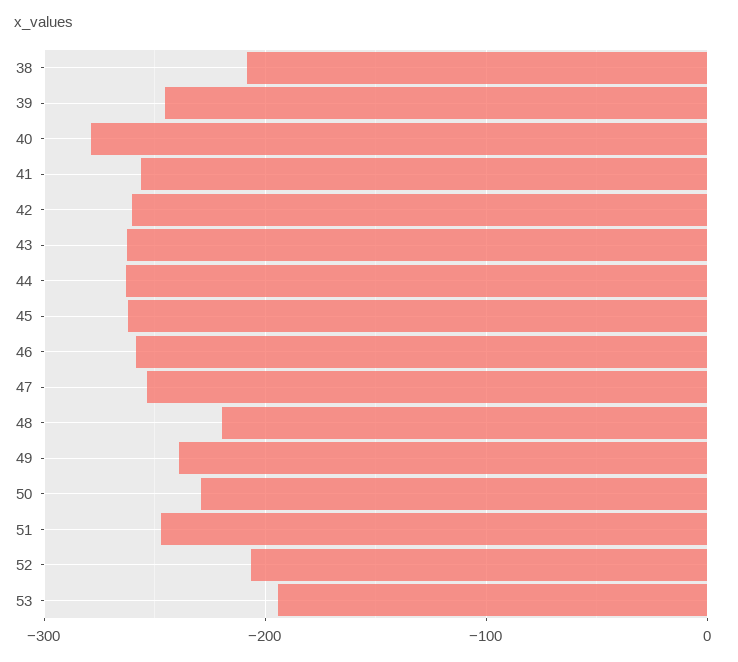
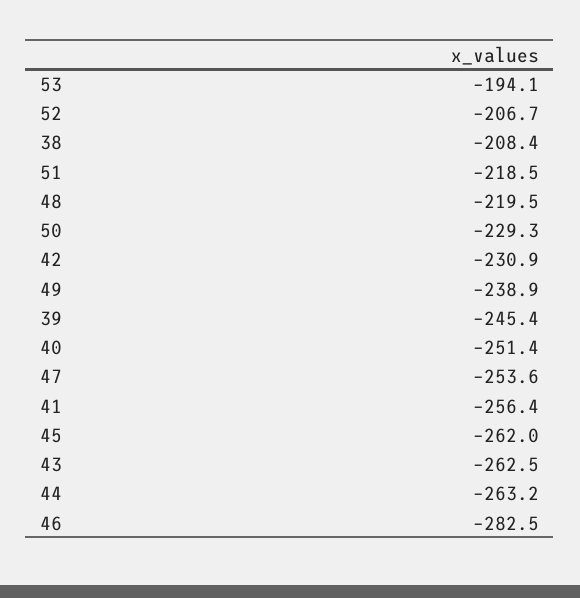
  {
    "38": -208.4,
    "39": -245.4,
-   "40": -280,
+   "40": -251.4,
    "41": -256.4,
-   "42": -260,
+   "42": -230.9,
    "43": -262.5,
    "44": -263.2,
    "45": -262,
-   "46": -260,
+   "46": -282.5,
    "47": -253.6,
    "48": -219.5,
    "49": -238.9,
    "50": -229.3,
-   "51": -250,
+   "51": -218.5,
    "52": -206.7,
    "53": -194.1
  }

